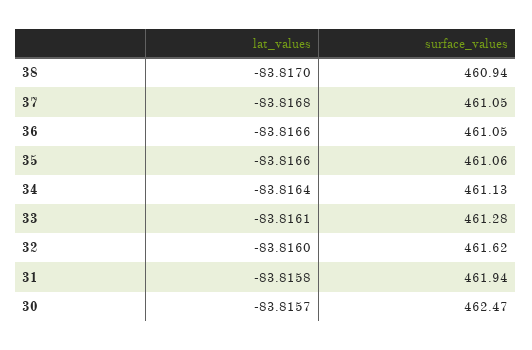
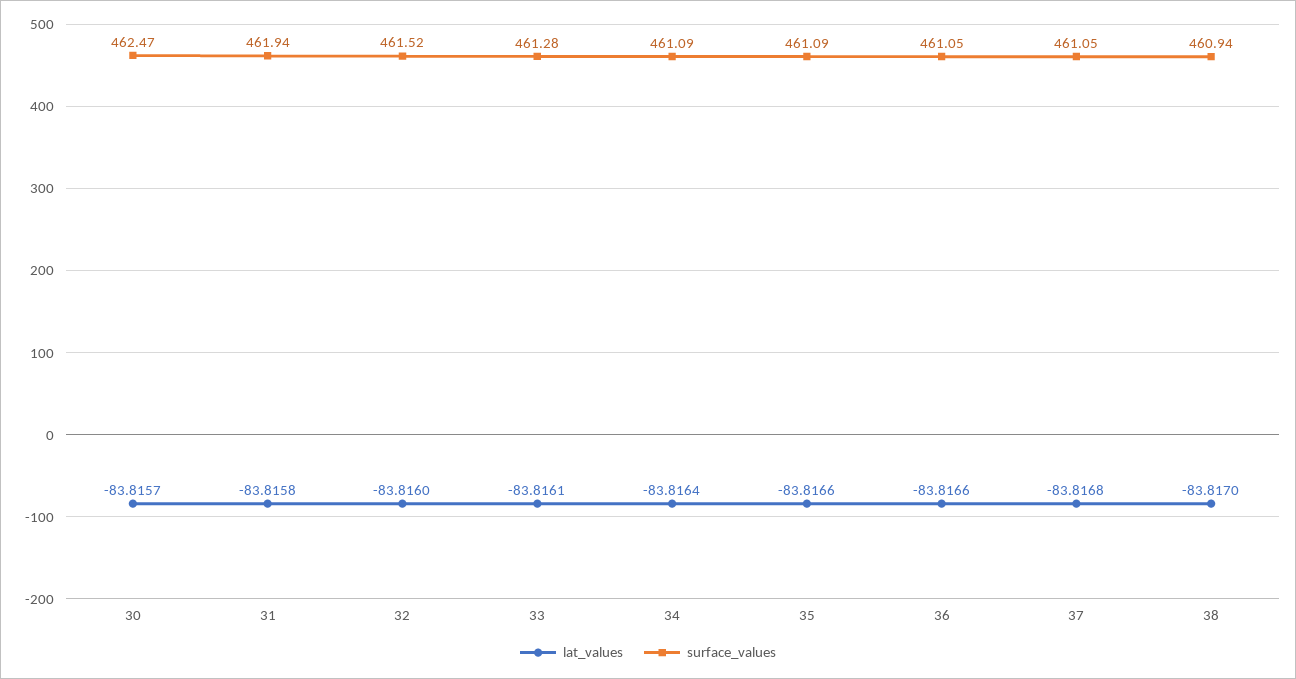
  {
    "lat_values": {
      "38": -83.817,
      "37": -83.8168,
      "36": -83.8166,
      "35": -83.8166,
      "34": -83.8164,
      "33": -83.8161,
      "32": -83.816,
      "31": -83.8158,
      "30": -83.8157
    },
    "surface_values": {
      "38": 460.94,
      "37": 461.05,
      "36": 461.05,
-     "35": 461.06,
+     "35": 461.09,
-     "34": 461.13,
+     "34": 461.09,
      "33": 461.28,
-     "32": 461.62,
+     "32": 461.52,
      "31": 461.94,
      "30": 462.47
    }
  }

